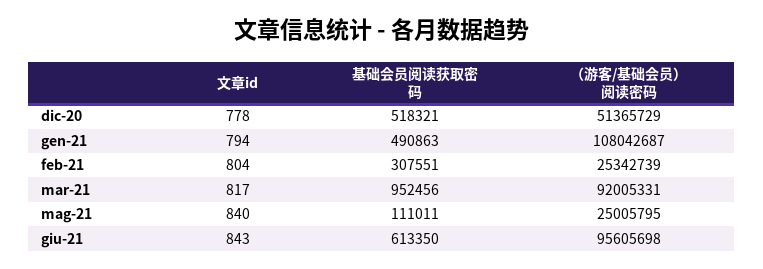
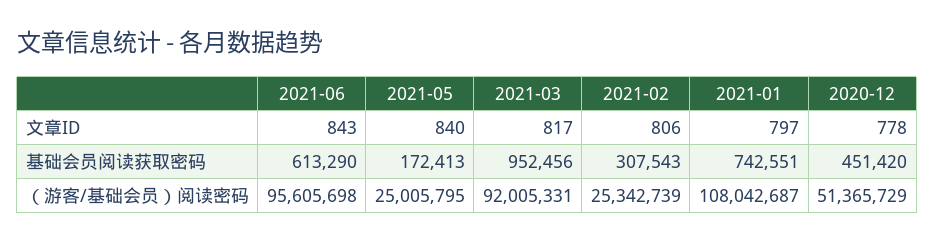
  {
    "文章id": {
      "dic-20": 778,
-     "gen-21": 794,
+     "gen-21": 797,
-     "feb-21": 804,
+     "feb-21": 806,
      "mar-21": 817,
      "mag-21": 840,
      "giu-21": 843
    },
    "基础会员阅读获取密码": {
-     "dic-20": 518321,
+     "dic-20": 451420,
-     "gen-21": 490863,
+     "gen-21": 742551,
-     "feb-21": 307551,
+     "feb-21": 307543,
      "mar-21": 952456,
-     "mag-21": 111011,
+     "mag-21": 172413,
-     "giu-21": 613350
+     "giu-21": 613290
    },
    "（游客/基础会员）阅读密码": {
      "dic-20": 51365729,
      "gen-21": 108042687,
      "feb-21": 25342739,
      "mar-21": 92005331,
      "mag-21": 25005795,
      "giu-21": 95605698
    }
  }

